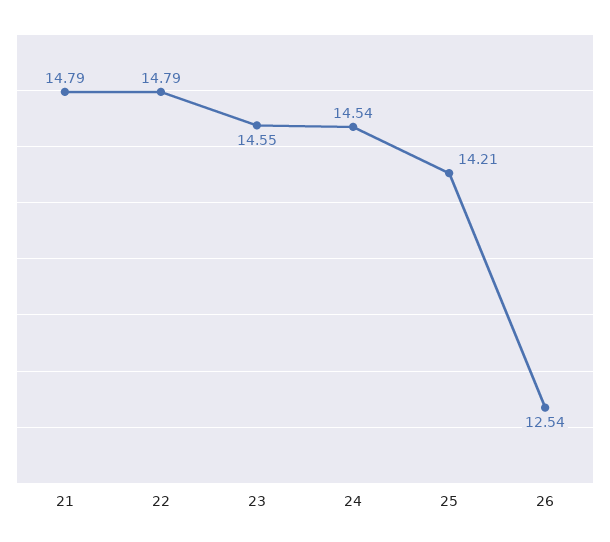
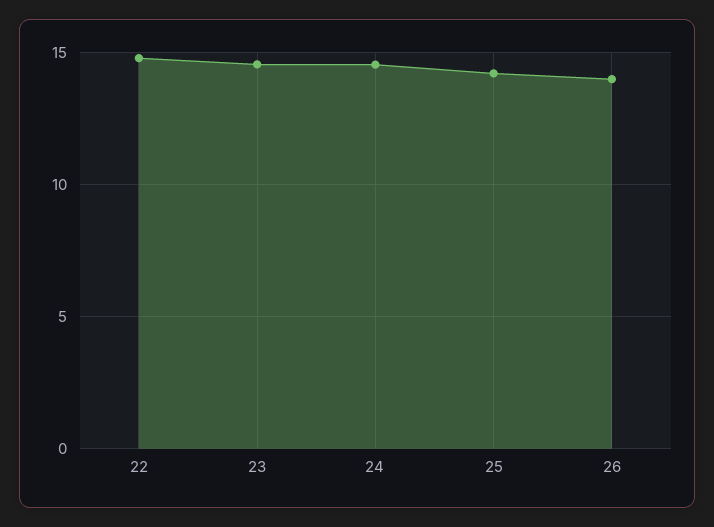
  {
-   "21": 14.79,
    "22": 14.79,
    "23": 14.55,
    "24": 14.54,
    "25": 14.21,
-   "26": 12.54
+   "26": 14
  }

